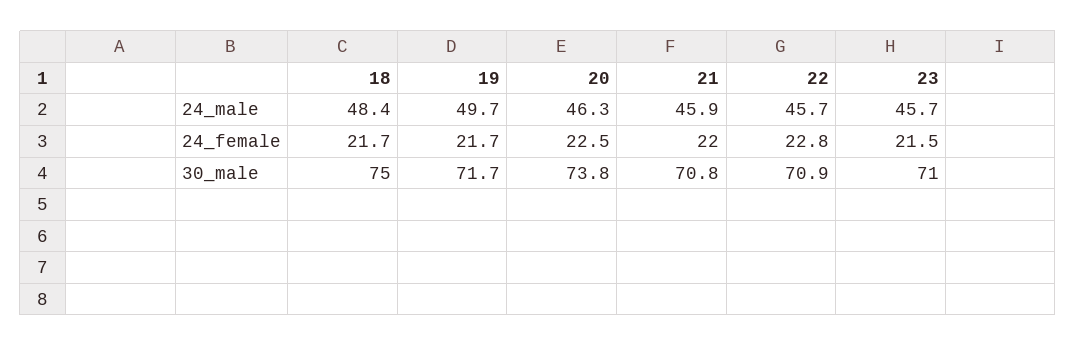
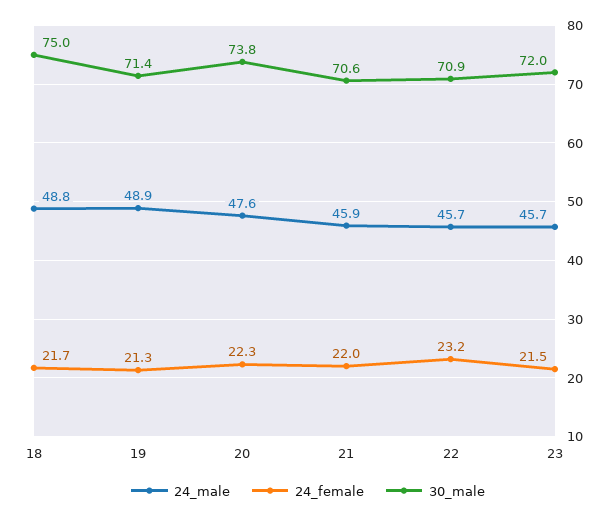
  {
    "24_male": {
-     "18": 48.4,
+     "18": 48.8,
-     "19": 49.7,
+     "19": 48.9,
-     "20": 46.3,
+     "20": 47.6,
      "21": 45.9,
      "22": 45.7,
      "23": 45.7
    },
    "24_female": {
      "18": 21.7,
-     "19": 21.7,
+     "19": 21.3,
-     "20": 22.5,
+     "20": 22.3,
      "21": 22,
-     "22": 22.8,
+     "22": 23.2,
      "23": 21.5
    },
    "30_male": {
      "18": 75,
-     "19": 71.7,
+     "19": 71.4,
      "20": 73.8,
-     "21": 70.8,
+     "21": 70.6,
      "22": 70.9,
-     "23": 71
+     "23": 72
    }
  }

